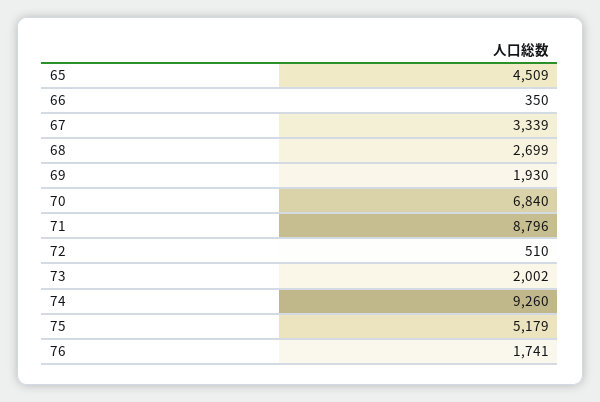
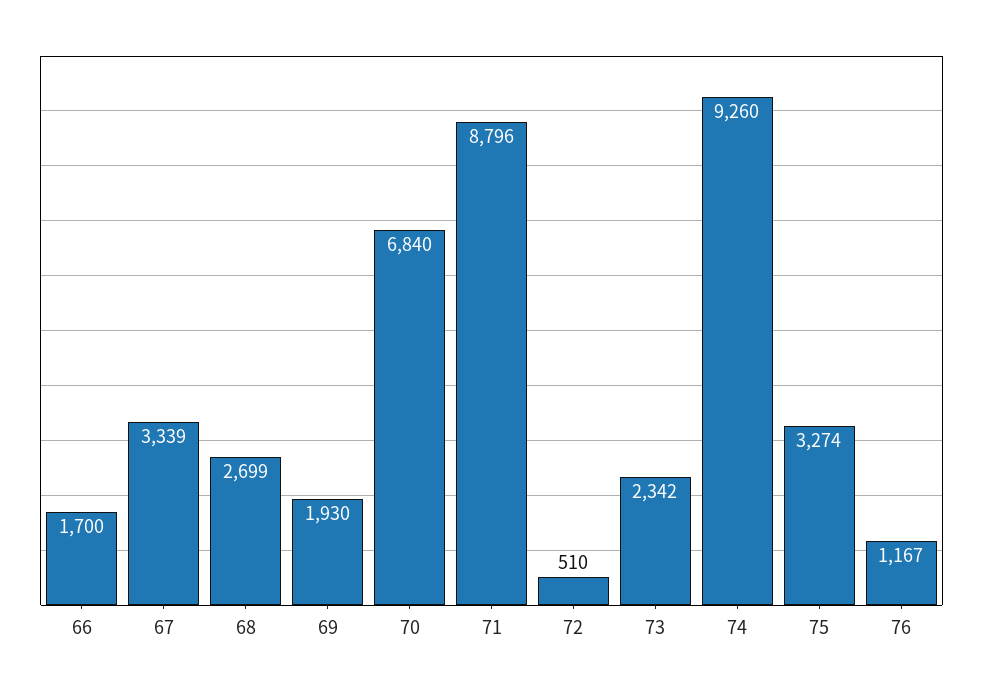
  {
-   "65": 4509,
-   "66": 350,
+   "66": 1700,
    "67": 3339,
    "68": 2699,
    "69": 1930,
    "70": 6840,
    "71": 8796,
    "72": 510,
-   "73": 2002,
+   "73": 2342,
    "74": 9260,
-   "75": 5179,
+   "75": 3274,
-   "76": 1741
+   "76": 1167
  }

